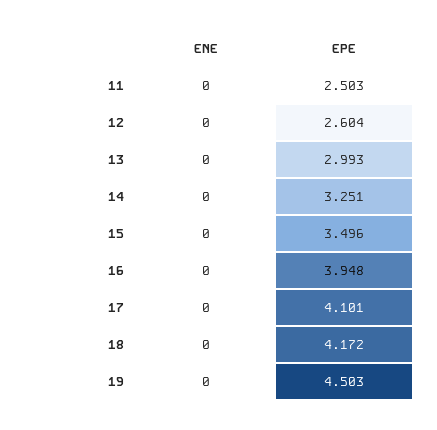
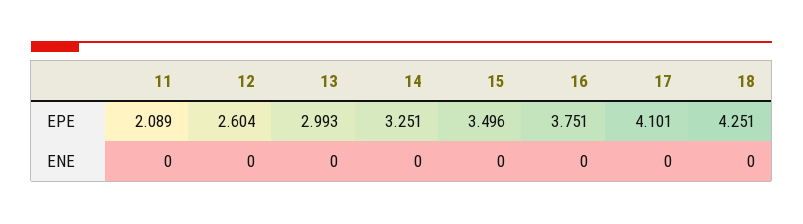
  {
    "ENE": {
      "11": 0,
      "12": 0,
      "13": 0,
      "14": 0,
      "15": 0,
      "16": 0,
      "17": 0,
-     "18": 0,
+     "18": 0
-     "19": 0
    },
    "EPE": {
-     "11": 2.503,
+     "11": 2.089,
      "12": 2.604,
      "13": 2.993,
      "14": 3.251,
      "15": 3.496,
-     "16": 3.948,
+     "16": 3.751,
      "17": 4.101,
-     "18": 4.172,
+     "18": 4.251
-     "19": 4.503
    }
  }

